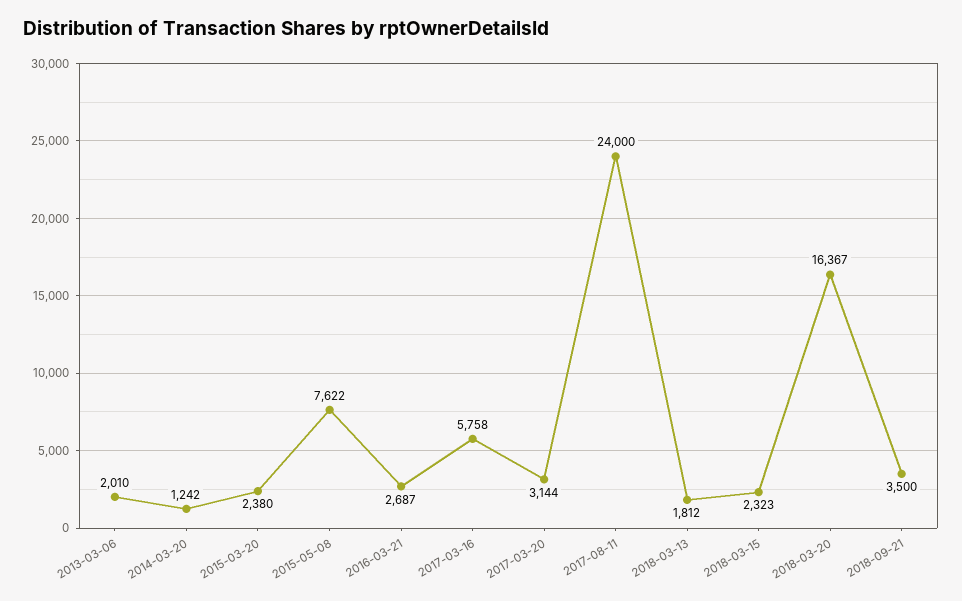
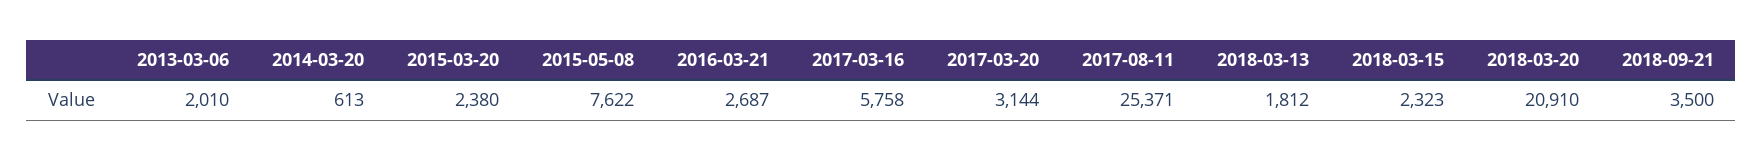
  {
    "2013-03-06": 2010,
-   "2014-03-20": 1242,
+   "2014-03-20": 613,
    "2015-03-20": 2380,
    "2015-05-08": 7622,
    "2016-03-21": 2687,
    "2017-03-16": 5758,
    "2017-03-20": 3144,
-   "2017-08-11": 24000,
+   "2017-08-11": 25371,
    "2018-03-13": 1812,
    "2018-03-15": 2323,
-   "2018-03-20": 16367,
+   "2018-03-20": 20910,
    "2018-09-21": 3500
  }

